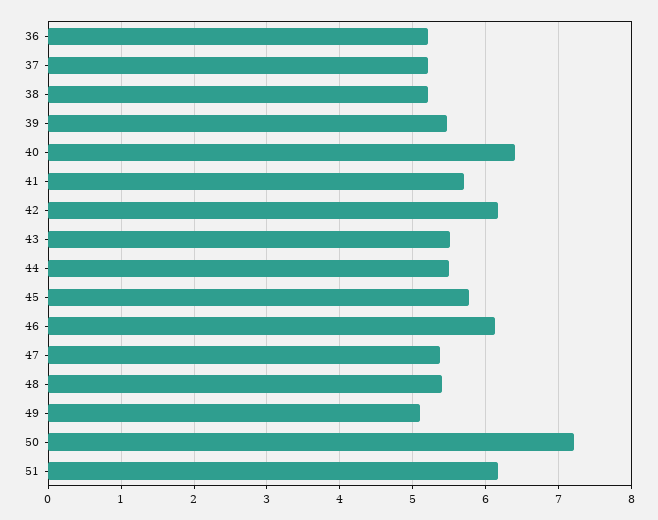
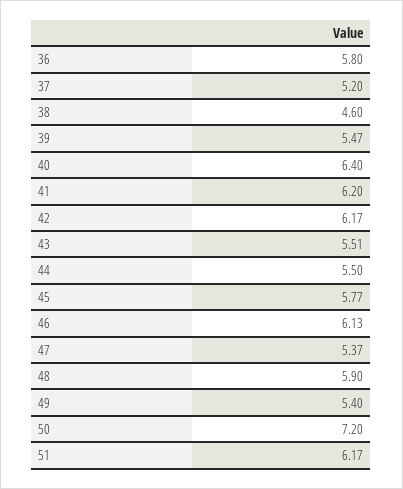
  {
-   "36": 5.2,
+   "36": 5.8,
    "37": 5.2,
-   "38": 5.2,
+   "38": 4.6,
    "39": 5.47,
    "40": 6.4,
-   "41": 5.7,
+   "41": 6.2,
    "42": 6.17,
    "43": 5.51,
    "44": 5.5,
    "45": 5.77,
    "46": 6.13,
    "47": 5.37,
-   "48": 5.4,
+   "48": 5.9,
-   "49": 5.1,
+   "49": 5.4,
    "50": 7.2,
    "51": 6.17
  }

